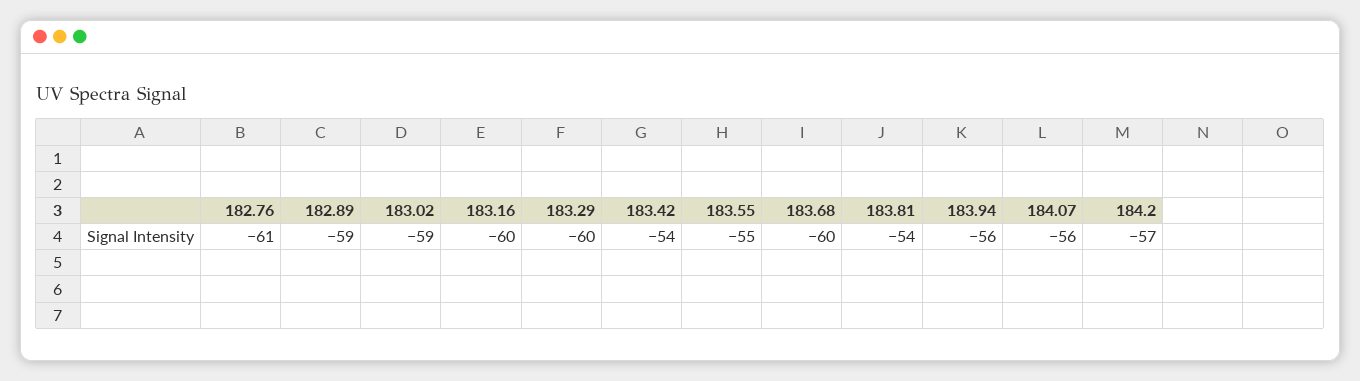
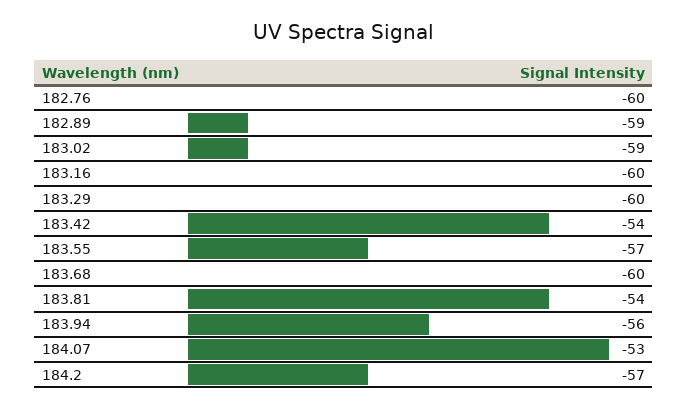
  {
-   "182.76": -61,
+   "182.76": -60,
    "182.89": -59,
    "183.02": -59,
    "183.16": -60,
    "183.29": -60,
    "183.42": -54,
-   "183.55": -55,
+   "183.55": -57,
    "183.68": -60,
    "183.81": -54,
    "183.94": -56,
-   "184.07": -56,
+   "184.07": -53,
    "184.2": -57
  }

